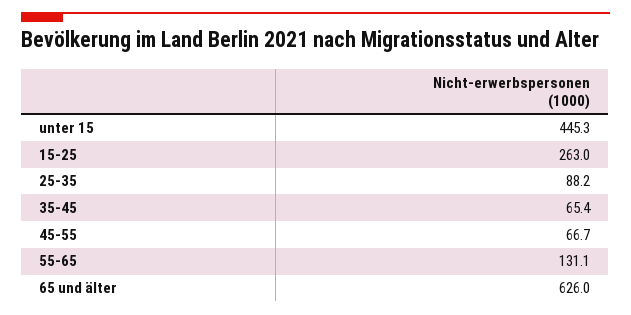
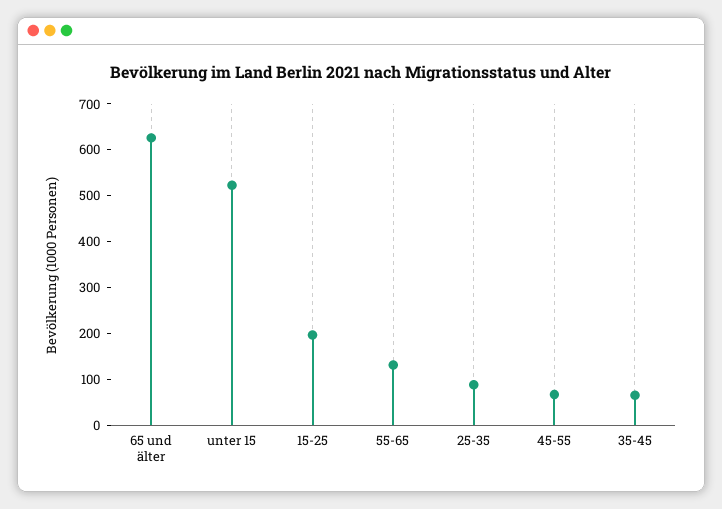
  {
-   "unter 15": 445.3,
+   "unter 15": 520,
-   "15-25": 263,
+   "15-25": 200,
    "25-35": 88.2,
    "35-45": 65.4,
    "45-55": 66.7,
    "55-65": 131.1,
    "65 und älter": 626
  }

